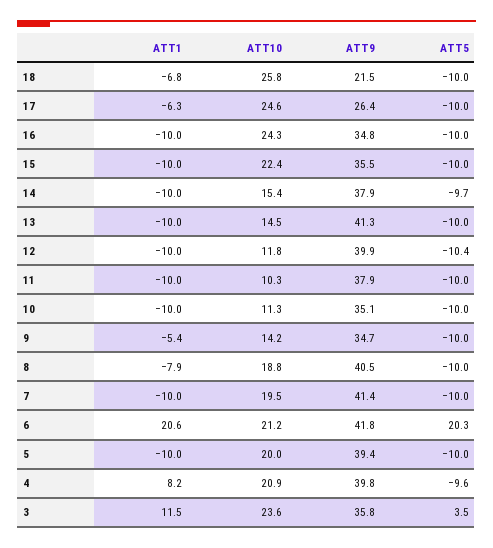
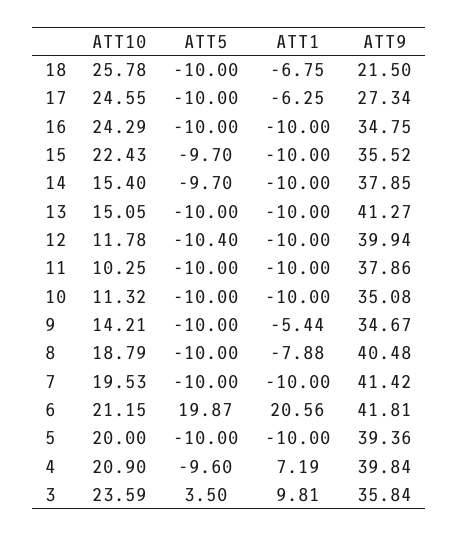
  {
    "ATT1": {
      "18": -6.75,
      "17": -6.25,
      "16": -10,
      "15": -10,
      "14": -10,
      "13": -10,
      "12": -10,
      "11": -10,
      "10": -10,
      "9": -5.44,
      "8": -7.88,
      "7": -10,
      "6": 20.56,
      "5": -10,
-     "4": 8.2,
+     "4": 7.19,
-     "3": 11.5
+     "3": 9.81
    },
    "ATT10": {
      "18": 25.78,
      "17": 24.55,
      "16": 24.29,
      "15": 22.43,
      "14": 15.4,
-     "13": 14.5,
+     "13": 15.05,
      "12": 11.78,
      "11": 10.25,
      "10": 11.32,
      "9": 14.21,
      "8": 18.79,
      "7": 19.53,
      "6": 21.15,
      "5": 20,
      "4": 20.9,
      "3": 23.59
    },
    "ATT9": {
      "18": 21.5,
-     "17": 26.4,
+     "17": 27.34,
      "16": 34.75,
      "15": 35.52,
      "14": 37.85,
      "13": 41.27,
      "12": 39.94,
      "11": 37.86,
      "10": 35.08,
      "9": 34.67,
      "8": 40.48,
      "7": 41.42,
      "6": 41.81,
      "5": 39.36,
      "4": 39.84,
      "3": 35.84
    },
    "ATT5": {
      "18": -10,
      "17": -10,
      "16": -10,
-     "15": -10,
+     "15": -9.7,
      "14": -9.7,
      "13": -10,
      "12": -10.4,
      "11": -10,
      "10": -10,
      "9": -10,
      "8": -10,
      "7": -10,
-     "6": 20.3,
+     "6": 19.87,
      "5": -10,
      "4": -9.6,
      "3": 3.5
    }
  }

